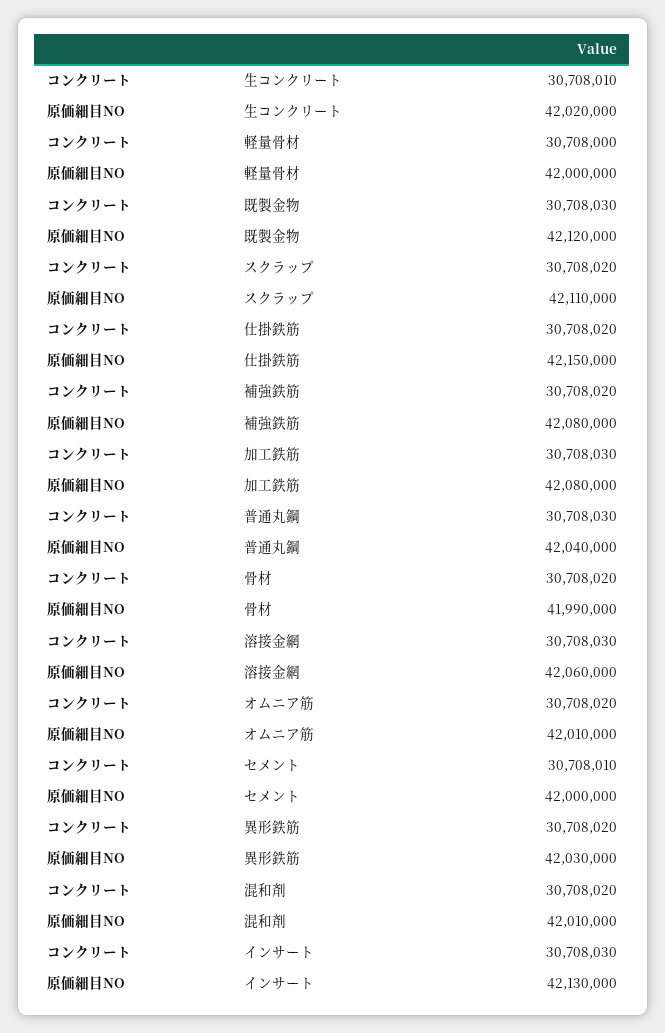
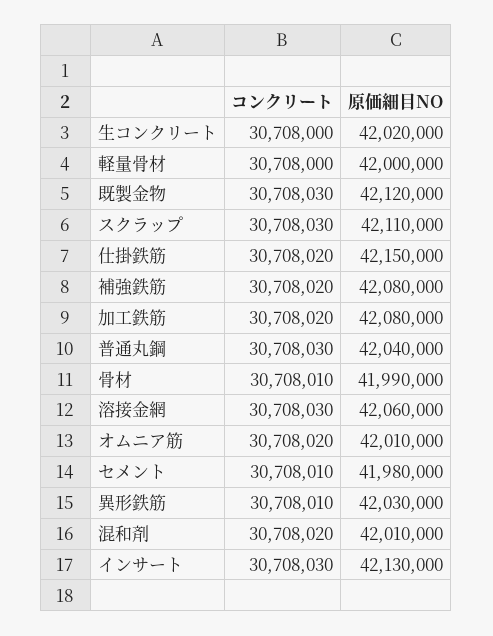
  {
    "コンクリート": {
-     "生コンクリート": 30708010,
+     "生コンクリート": 30708000,
      "軽量骨材": 30708000,
      "既製金物": 30708030,
-     "スクラップ": 30708020,
+     "スクラップ": 30708030,
      "仕掛鉄筋": 30708020,
      "補強鉄筋": 30708020,
-     "加工鉄筋": 30708030,
+     "加工鉄筋": 30708020,
      "普通丸鋼": 30708030,
-     "骨材": 30708020,
+     "骨材": 30708010,
      "溶接金網": 30708030,
      "オムニア筋": 30708020,
      "セメント": 30708010,
-     "異形鉄筋": 30708020,
+     "異形鉄筋": 30708010,
      "混和剤": 30708020,
      "インサート": 30708030
    },
    "原価細目NO": {
      "生コンクリート": 42020000,
      "軽量骨材": 42000000,
      "既製金物": 42120000,
      "スクラップ": 42110000,
      "仕掛鉄筋": 42150000,
      "補強鉄筋": 42080000,
      "加工鉄筋": 42080000,
      "普通丸鋼": 42040000,
      "骨材": 41990000,
      "溶接金網": 42060000,
      "オムニア筋": 42010000,
-     "セメント": 42000000,
+     "セメント": 41980000,
      "異形鉄筋": 42030000,
      "混和剤": 42010000,
      "インサート": 42130000
    }
  }

